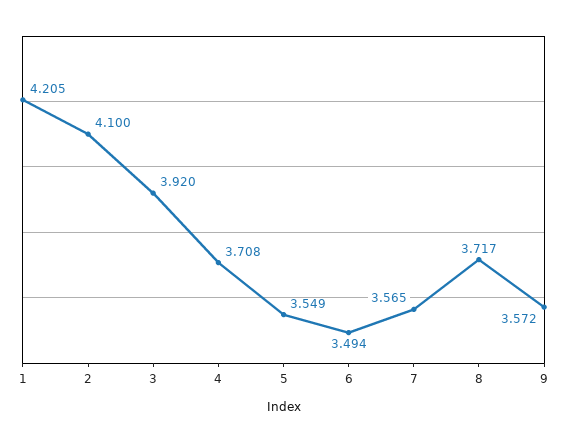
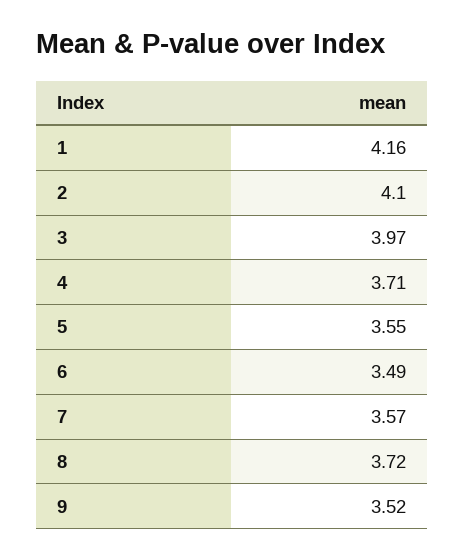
  {
-   "1": 4.205,
+   "1": 4.16,
    "2": 4.1,
-   "3": 3.92,
+   "3": 3.97,
    "4": 3.708,
    "5": 3.549,
    "6": 3.494,
    "7": 3.565,
    "8": 3.717,
-   "9": 3.572
+   "9": 3.52
  }

